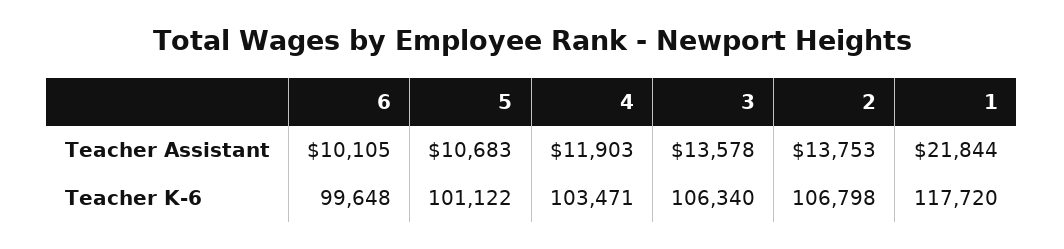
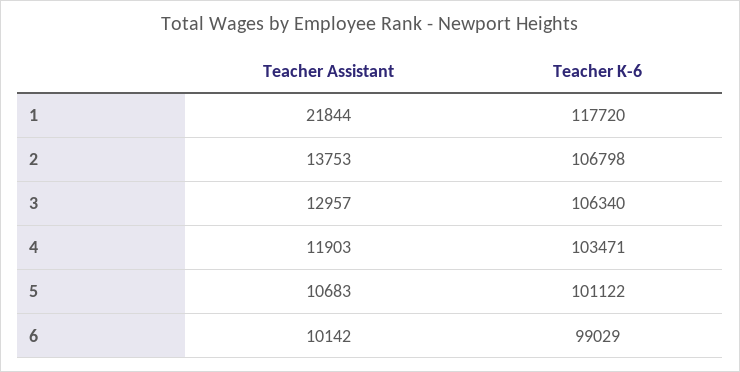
  {
    "6": {
-     "Teacher Assistant": 10105,
+     "Teacher Assistant": 10142,
-     "Teacher K-6": 99648
+     "Teacher K-6": 99029
    },
    "5": {
      "Teacher Assistant": 10683,
      "Teacher K-6": 101122
    },
    "4": {
      "Teacher Assistant": 11903,
      "Teacher K-6": 103471
    },
    "3": {
-     "Teacher Assistant": 13578,
+     "Teacher Assistant": 12957,
      "Teacher K-6": 106340
    },
    "2": {
      "Teacher Assistant": 13753,
      "Teacher K-6": 106798
    },
    "1": {
      "Teacher Assistant": 21844,
      "Teacher K-6": 117720
    }
  }

